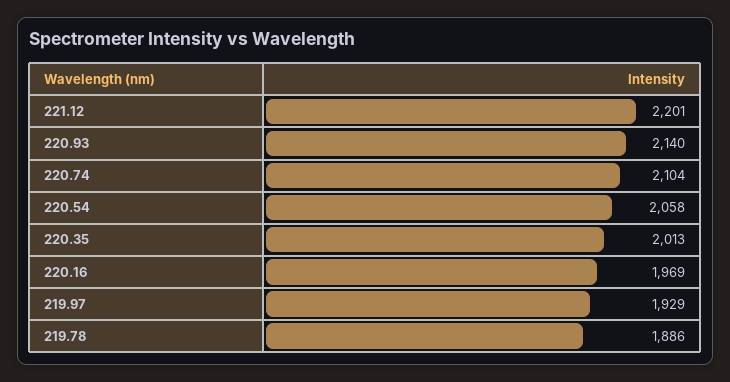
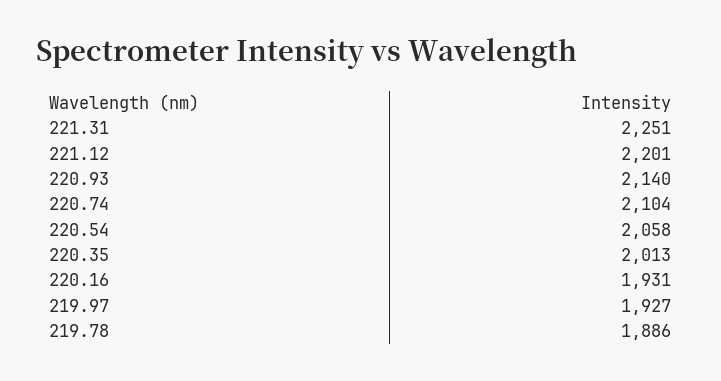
  {
    "221.12": 2201,
    "220.93": 2140,
    "220.74": 2104,
    "220.54": 2058,
    "220.35": 2013,
-   "220.16": 1969,
+   "220.16": 1931,
-   "219.97": 1929,
+   "219.97": 1927,
-   "219.78": 1886
+   "219.78": 1886,
+   "221.31": 2251
  }

